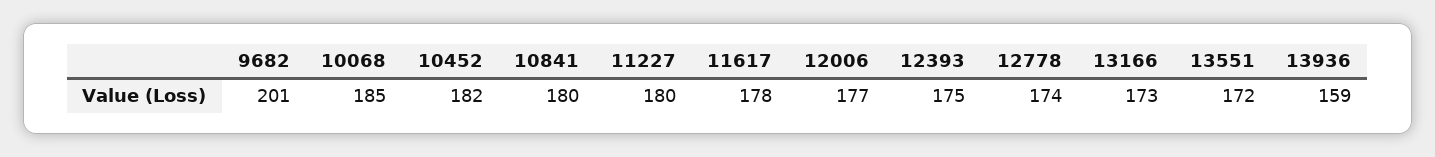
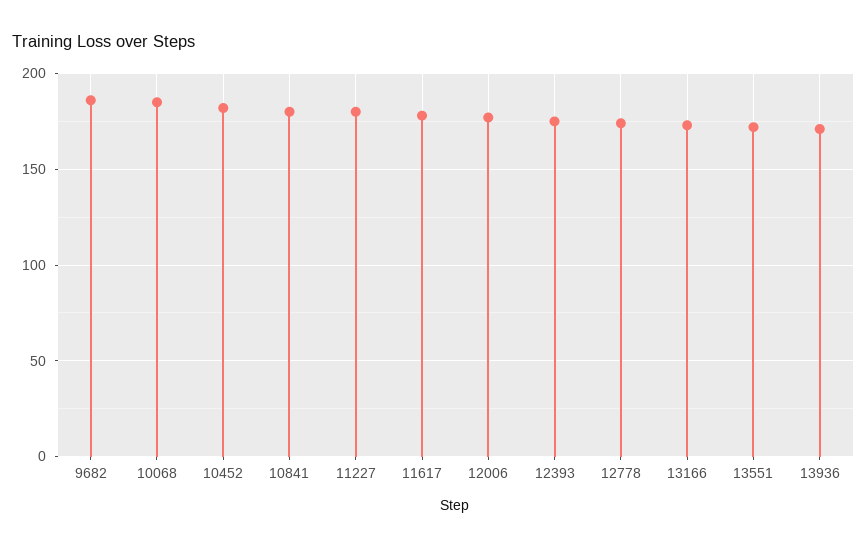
  {
-   "9682": 201,
+   "9682": 185,
    "10068": 185,
    "10452": 182,
    "10841": 180,
    "11227": 180,
    "11617": 178,
    "12006": 177,
    "12393": 175,
    "12778": 174,
    "13166": 173,
    "13551": 172,
-   "13936": 159
+   "13936": 170
  }

